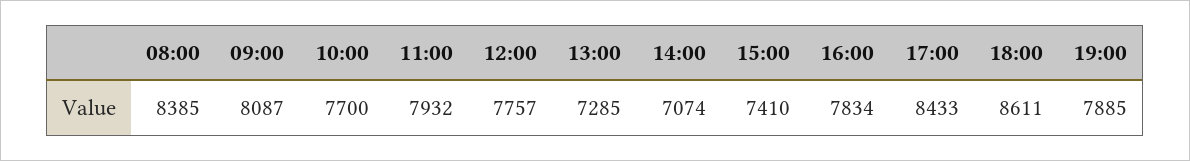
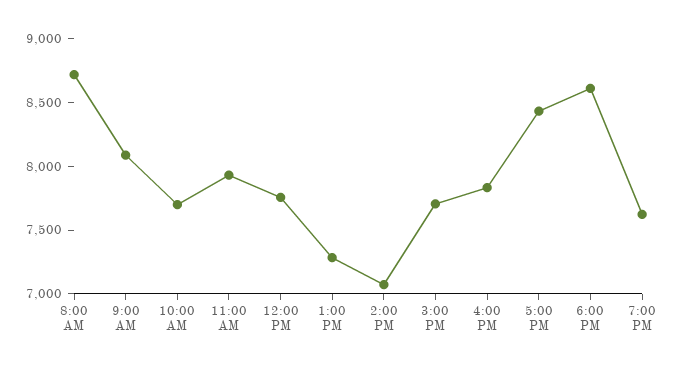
  {
-   "08:00": 8385,
+   "08:00": 8700,
    "09:00": 8087,
    "10:00": 7700,
    "11:00": 7932,
    "12:00": 7757,
    "13:00": 7285,
    "14:00": 7074,
-   "15:00": 7410,
+   "15:00": 7700,
    "16:00": 7834,
    "17:00": 8433,
    "18:00": 8611,
-   "19:00": 7885
+   "19:00": 7600
  }

